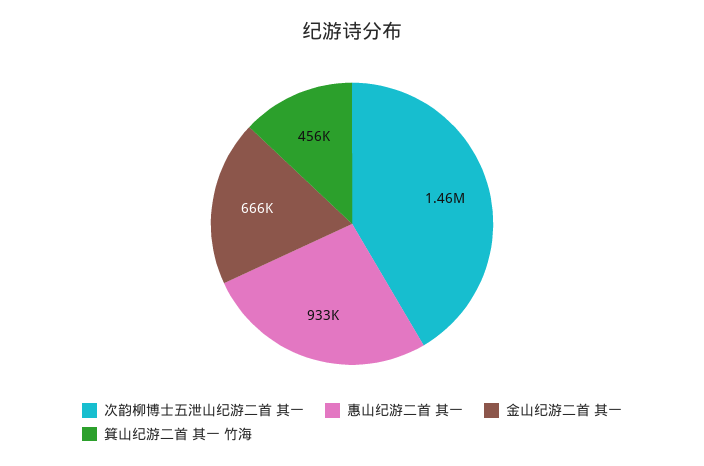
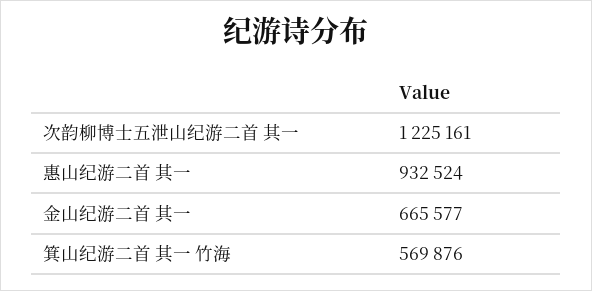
  {
-   "次韵柳博士五泄山纪游二首 其一": 1460000,
+   "次韵柳博士五泄山纪游二首 其一": 1225161,
    "惠山纪游二首 其一": 932524,
    "金山纪游二首 其一": 665577,
-   "箕山纪游二首 其一 竹海": 456000
+   "箕山纪游二首 其一 竹海": 569876
  }

